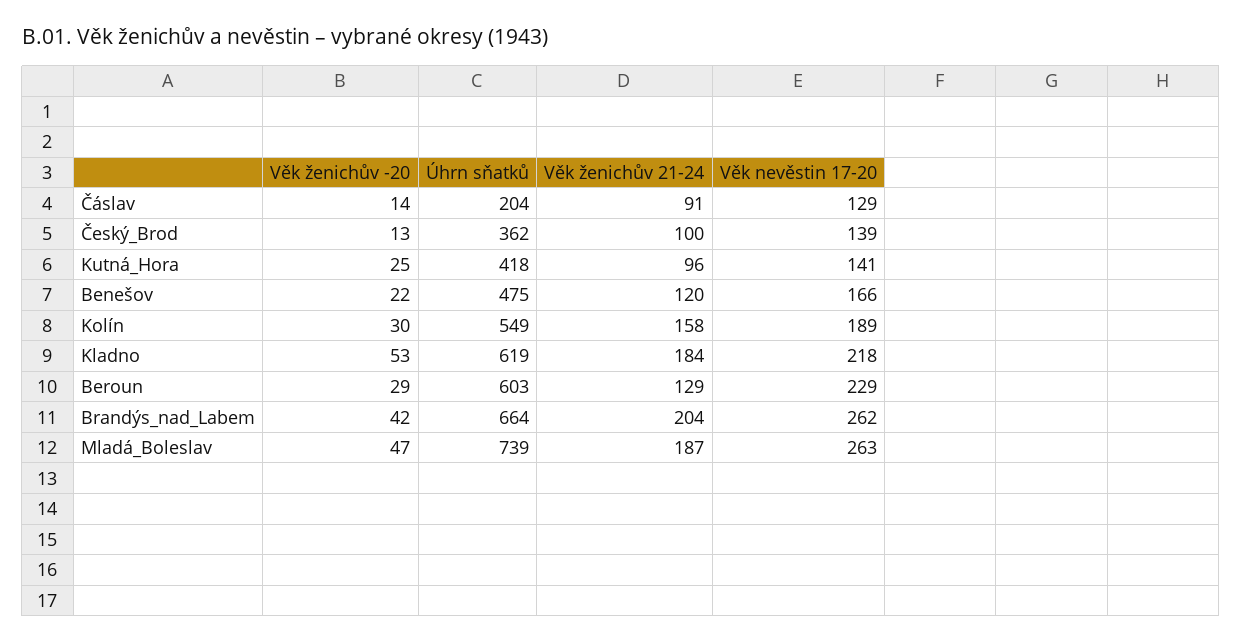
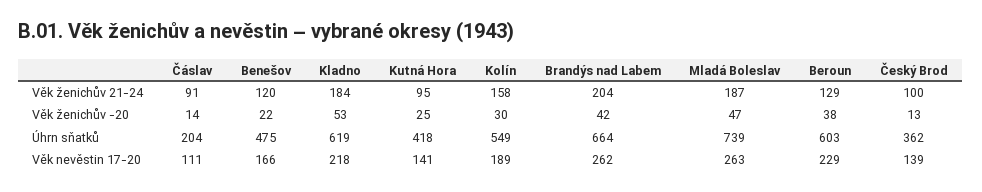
  {
    "Věk ženichův -20": {
      "Čáslav": 14,
      "Český_Brod": 13,
      "Kutná_Hora": 25,
      "Benešov": 22,
      "Kolín": 30,
      "Kladno": 53,
-     "Beroun": 29,
+     "Beroun": 38,
      "Brandýs_nad_Labem": 42,
      "Mladá_Boleslav": 47
    },
    "Úhrn sňatků": {
      "Čáslav": 204,
      "Český_Brod": 362,
      "Kutná_Hora": 418,
      "Benešov": 475,
      "Kolín": 549,
      "Kladno": 619,
      "Beroun": 603,
      "Brandýs_nad_Labem": 664,
      "Mladá_Boleslav": 739
    },
    "Věk ženichův 21-24": {
      "Čáslav": 91,
      "Český_Brod": 100,
-     "Kutná_Hora": 96,
+     "Kutná_Hora": 95,
      "Benešov": 120,
      "Kolín": 158,
      "Kladno": 184,
      "Beroun": 129,
      "Brandýs_nad_Labem": 204,
      "Mladá_Boleslav": 187
    },
    "Věk nevěstin 17-20": {
-     "Čáslav": 129,
+     "Čáslav": 111,
      "Český_Brod": 139,
      "Kutná_Hora": 141,
      "Benešov": 166,
      "Kolín": 189,
      "Kladno": 218,
      "Beroun": 229,
      "Brandýs_nad_Labem": 262,
      "Mladá_Boleslav": 263
    }
  }

